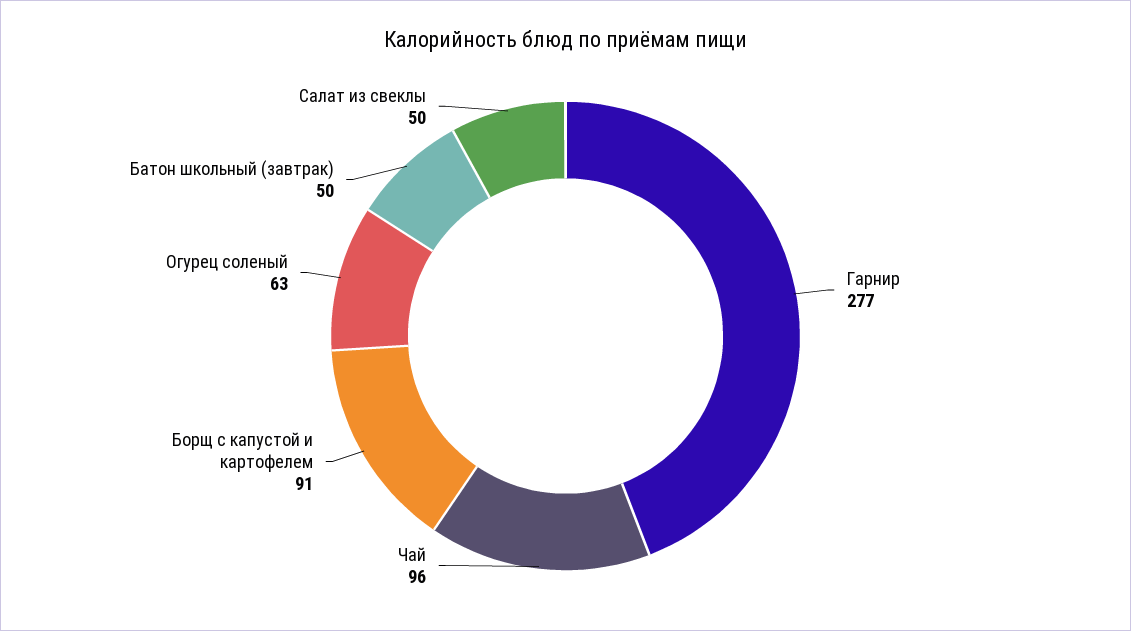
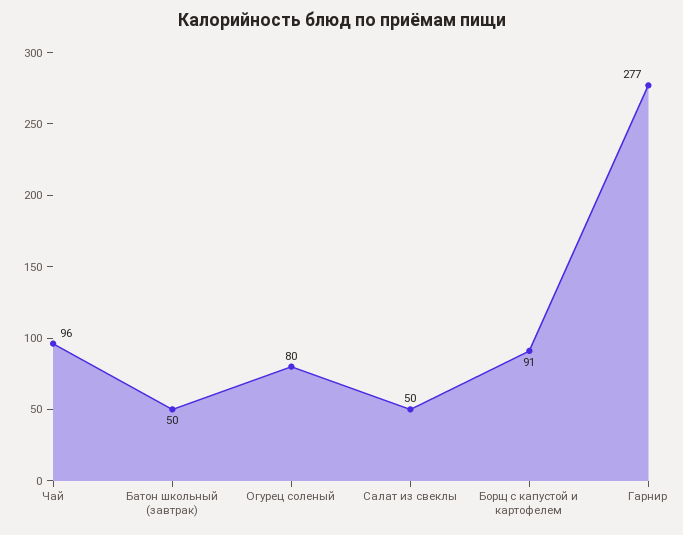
  {
    "Гарнир": 277,
    "Чай": 96,
    "Борщ с капустой и картофелем": 91,
-   "Огурец соленый": 63,
+   "Огурец соленый": 80,
    "Батон школьный (завтрак)": 50,
    "Салат из свеклы": 50
  }

